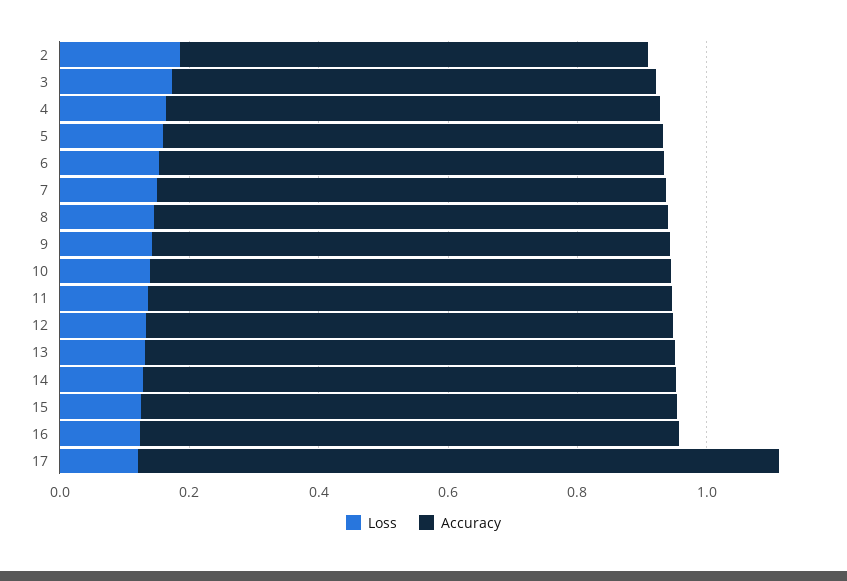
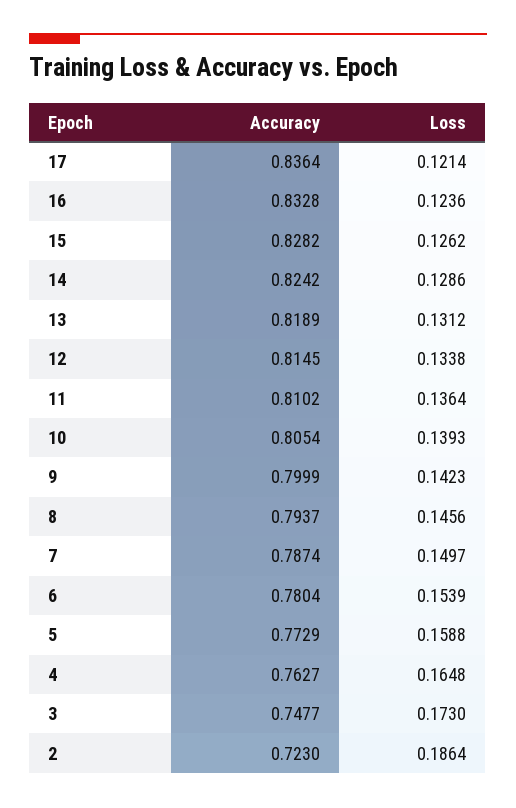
  {
    "Loss": {
      "2": 0.1864,
      "3": 0.173,
      "4": 0.1648,
      "5": 0.1588,
      "6": 0.1539,
      "7": 0.1497,
      "8": 0.1456,
      "9": 0.1423,
      "10": 0.1393,
      "11": 0.1364,
      "12": 0.1338,
      "13": 0.1312,
      "14": 0.1286,
      "15": 0.1262,
      "16": 0.1236,
      "17": 0.1214
    },
    "Accuracy": {
      "2": 0.723,
      "3": 0.7477,
      "4": 0.7627,
      "5": 0.7729,
      "6": 0.7804,
      "7": 0.7874,
      "8": 0.7937,
      "9": 0.7999,
      "10": 0.8054,
      "11": 0.8102,
      "12": 0.8145,
      "13": 0.8189,
      "14": 0.8242,
      "15": 0.8282,
      "16": 0.8328,
-     "17": 1
+     "17": 0.8364
    }
  }

